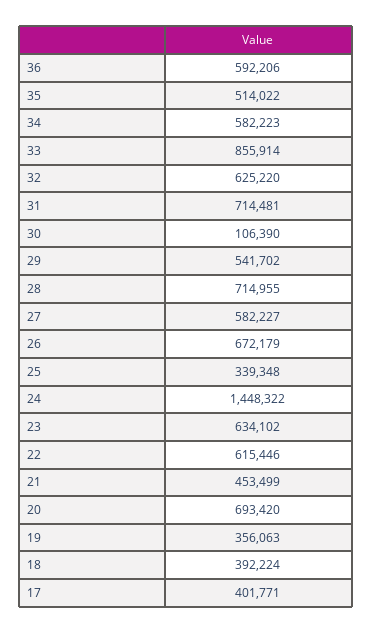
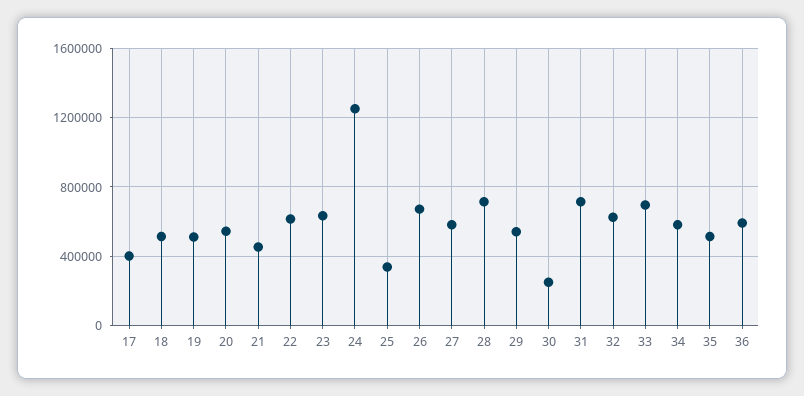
  {
    "36": 592206,
    "35": 514022,
    "34": 582223,
-   "33": 855914,
+   "33": 700000,
    "32": 625220,
    "31": 714481,
-   "30": 106390,
+   "30": 250000,
    "29": 541702,
    "28": 714955,
    "27": 582227,
    "26": 672179,
    "25": 339348,
-   "24": 1448322,
+   "24": 1250000,
    "23": 634102,
    "22": 615446,
    "21": 453499,
-   "20": 693420,
+   "20": 550000,
-   "19": 356063,
+   "19": 500000,
-   "18": 392224,
+   "18": 500000,
    "17": 401771
  }

